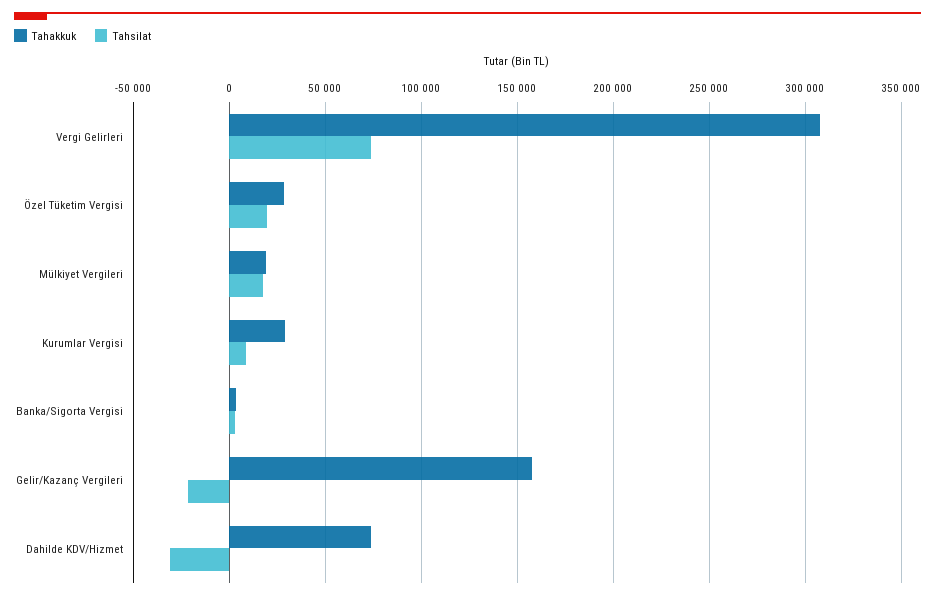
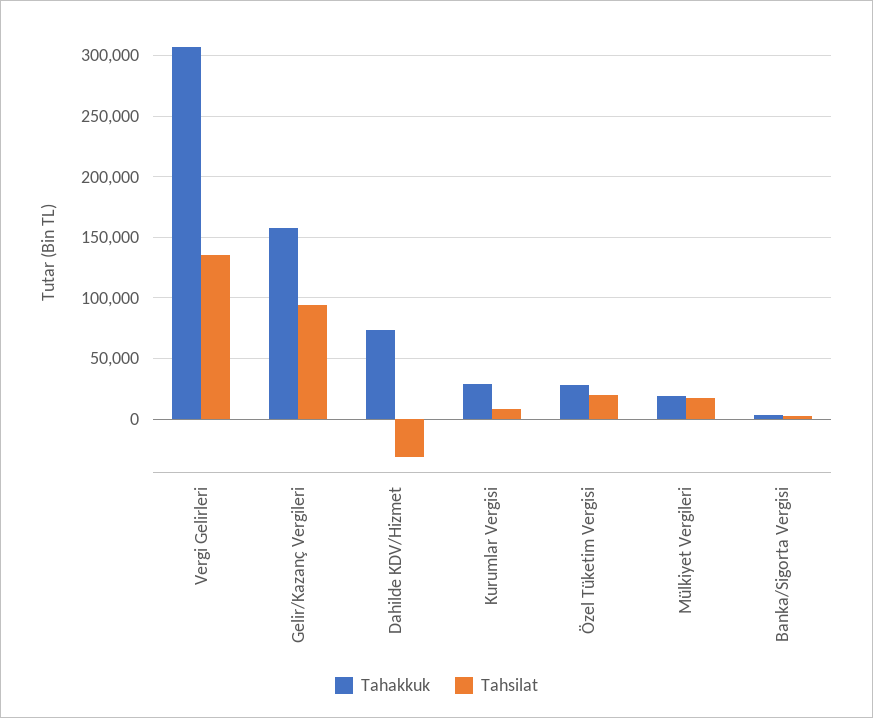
  {
    "Tahakkuk": {
      "Vergi Gelirleri": 305000,
      "Özel Tüketim Vergisi": 30000,
      "Mülkiyet Vergileri": 20000,
      "Kurumlar Vergisi": 30000,
      "Banka/Sigorta Vergisi": 5000,
      "Gelir/Kazanç Vergileri": 160000,
      "Dahilde KDV/Hizmet": 75000
    },
    "Tahsilat": {
-     "Vergi Gelirleri": 75000,
+     "Vergi Gelirleri": 135000,
      "Özel Tüketim Vergisi": 20000,
      "Mülkiyet Vergileri": 20000,
      "Kurumlar Vergisi": 10000,
      "Banka/Sigorta Vergisi": 5000,
-     "Gelir/Kazanç Vergileri": -20000,
+     "Gelir/Kazanç Vergileri": 95000,
      "Dahilde KDV/Hizmet": -30000
    }
  }

